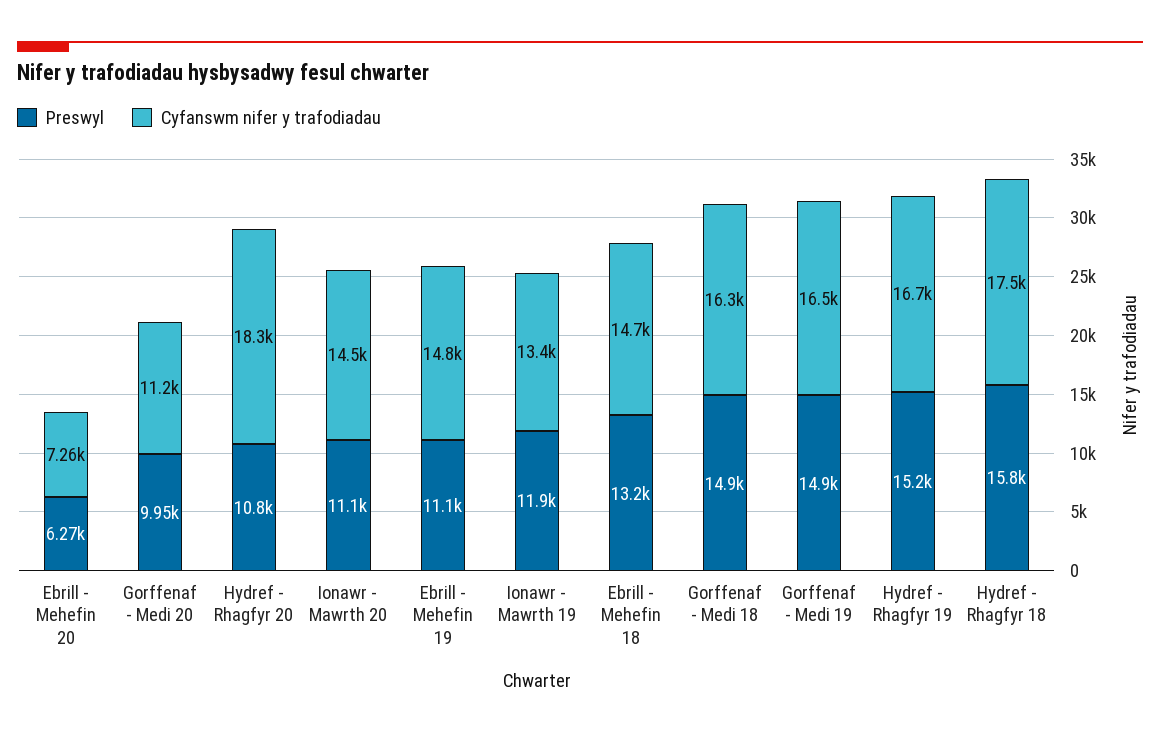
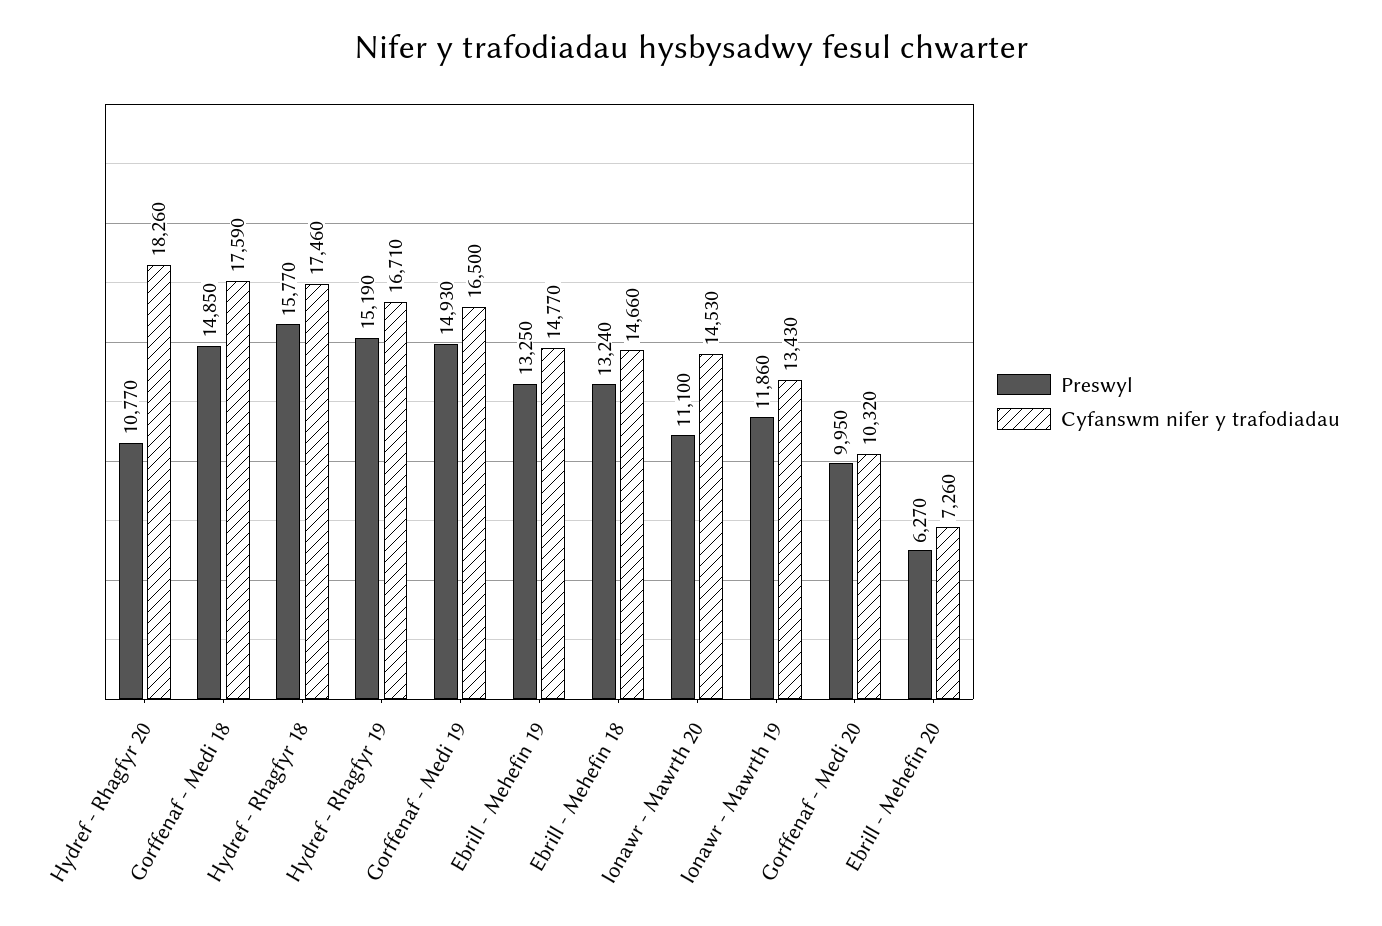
  {
    "Preswyl": {
      "Ebrill - Mehefin 20": 6270,
      "Gorffenaf - Medi 20": 9950,
      "Hydref - Rhagfyr 20": 10770,
      "Ionawr - Mawrth 20": 11100,
-     "Ebrill - Mehefin 19": 11100,
+     "Ebrill - Mehefin 19": 13250,
      "Ionawr - Mawrth 19": 11860,
      "Ebrill - Mehefin 18": 13240,
      "Gorffenaf - Medi 18": 14850,
      "Gorffenaf - Medi 19": 14930,
      "Hydref - Rhagfyr 19": 15190,
      "Hydref - Rhagfyr 18": 15770
    },
    "Cyfanswm nifer y trafodiadau": {
      "Ebrill - Mehefin 20": 7260,
-     "Gorffenaf - Medi 20": 11200,
+     "Gorffenaf - Medi 20": 10320,
      "Hydref - Rhagfyr 20": 18260,
      "Ionawr - Mawrth 20": 14530,
      "Ebrill - Mehefin 19": 14770,
      "Ionawr - Mawrth 19": 13430,
      "Ebrill - Mehefin 18": 14660,
-     "Gorffenaf - Medi 18": 16300,
+     "Gorffenaf - Medi 18": 17590,
      "Gorffenaf - Medi 19": 16500,
      "Hydref - Rhagfyr 19": 16710,
      "Hydref - Rhagfyr 18": 17460
    }
  }

